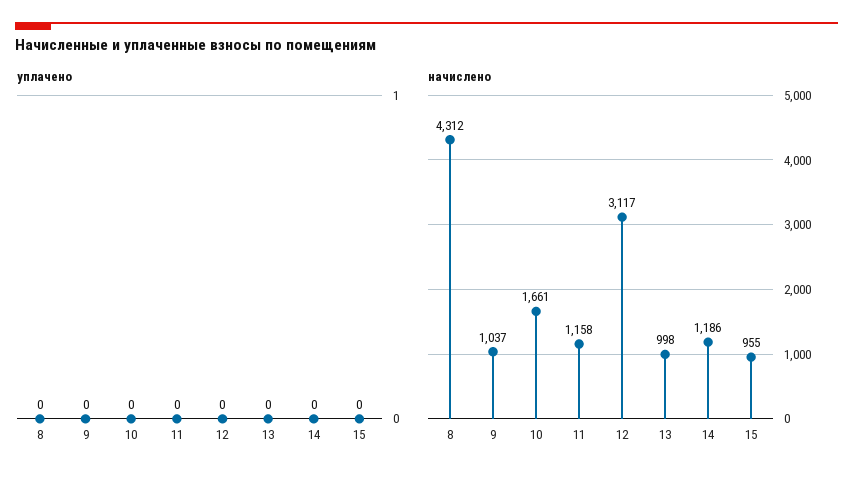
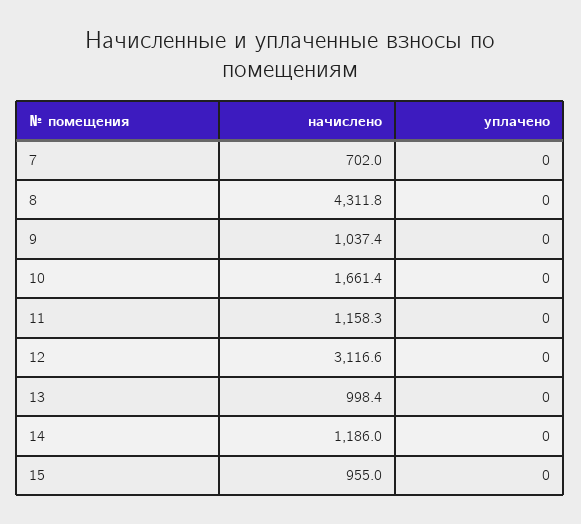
  {
    "уплачено": {
      "8": 0,
      "9": 0,
      "10": 0,
      "11": 0,
      "12": 0,
      "13": 0,
      "14": 0,
-     "15": 0
+     "15": 0,
+     "7": 0
    },
    "начислено": {
      "8": 4311.8,
      "9": 1037.4,
      "10": 1661.4,
      "11": 1158.3,
      "12": 3116.6,
      "13": 998.4,
      "14": 1186,
-     "15": 955
+     "15": 955,
+     "7": 702
    }
  }

